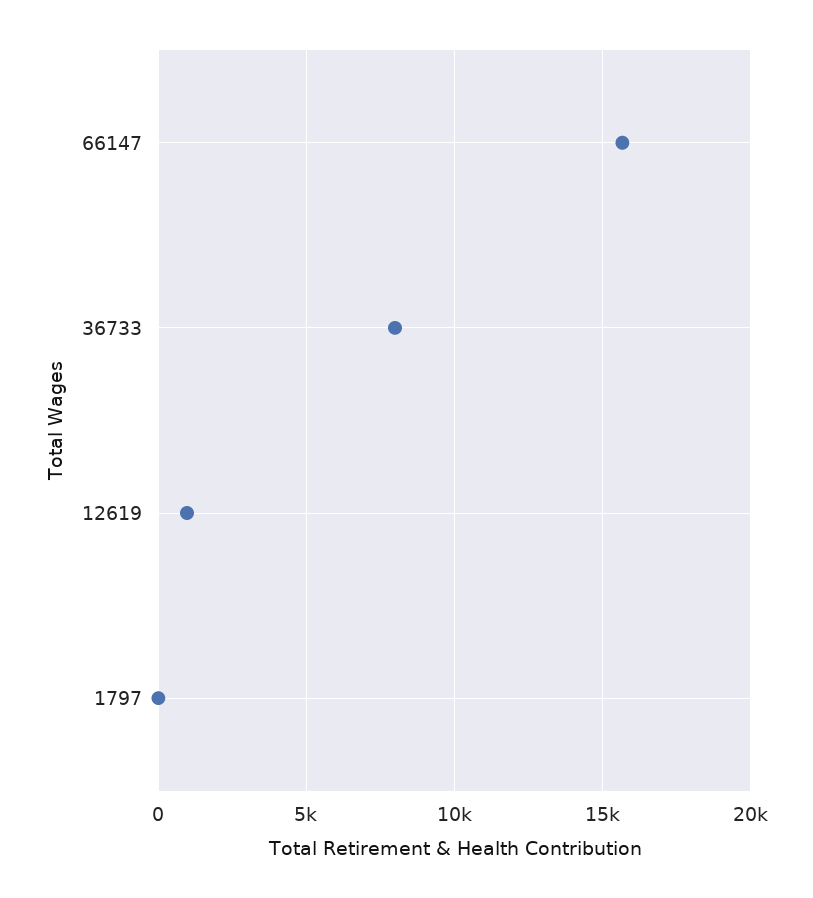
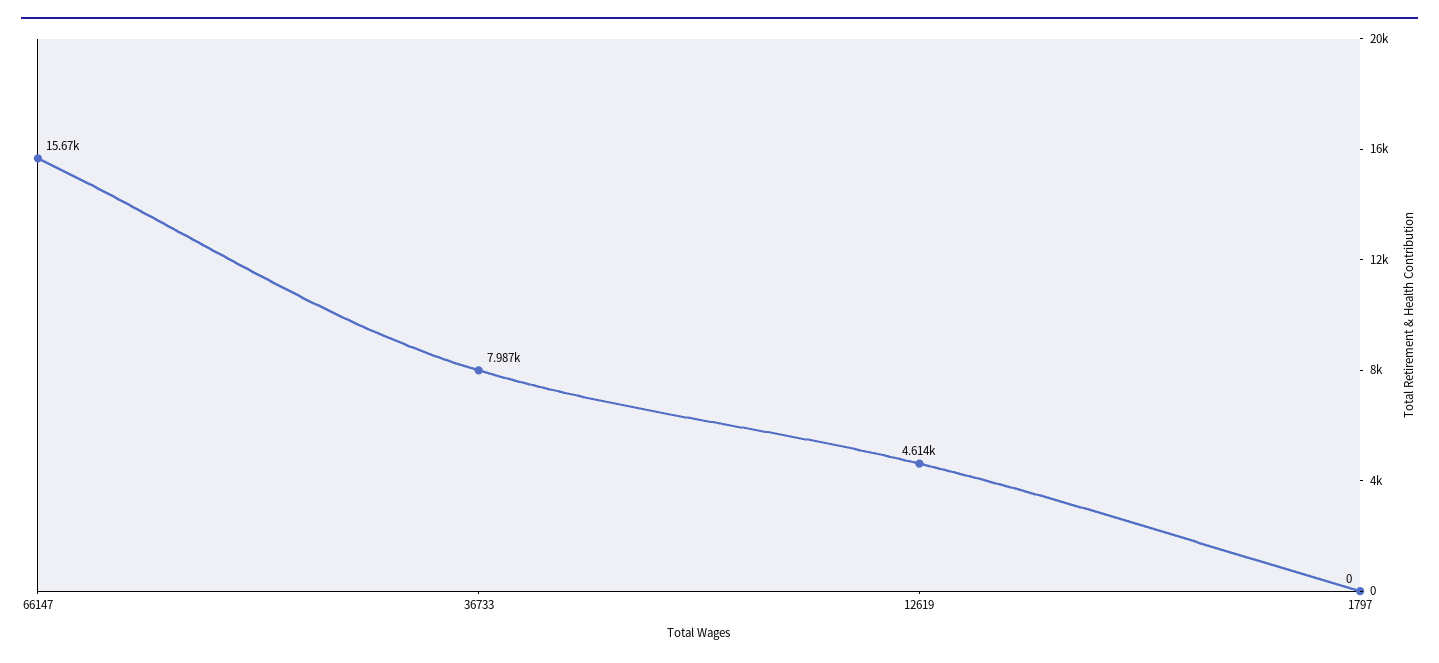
  {
    "66147": 15670,
    "36733": 7987,
-   "12619": 1000,
+   "12619": 4614,
    "1797": 0
  }

